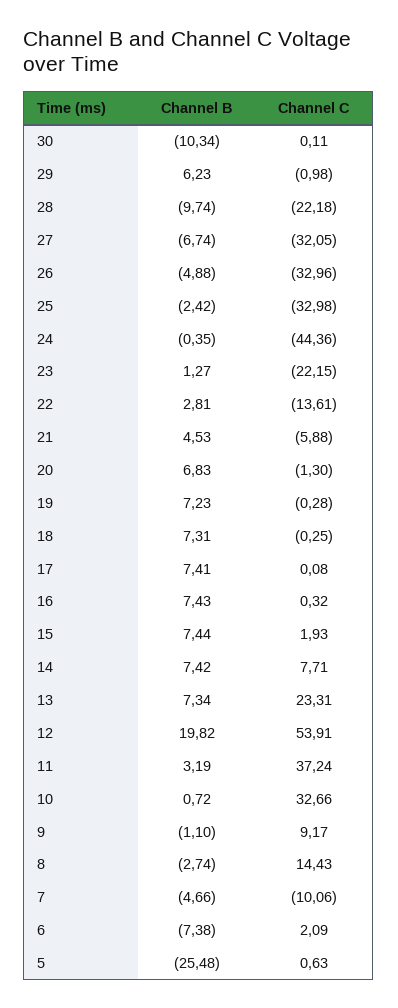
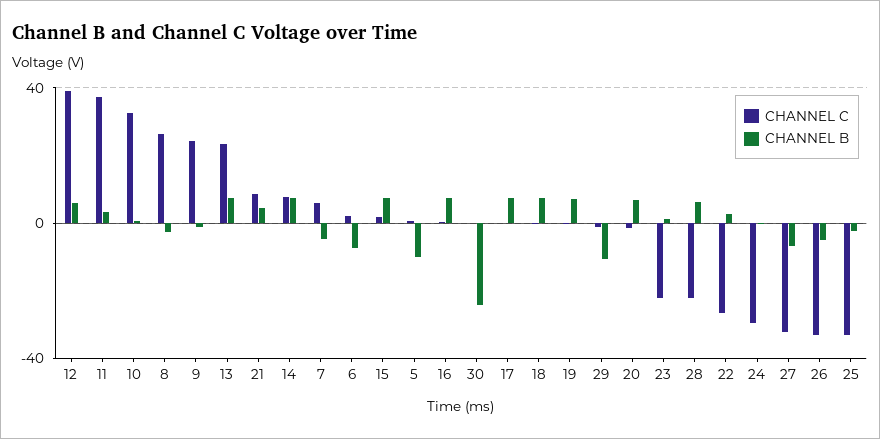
  {
    "Channel B": {
-     "30": -10.34,
+     "30": -25,
-     "29": 6.23,
+     "29": -10,
-     "28": -9.74,
+     "28": 5,
      "27": -6.74,
      "26": -4.88,
      "25": -2.42,
      "24": -0.35,
      "23": 1.27,
      "22": 2.81,
      "21": 4.53,
      "20": 6.83,
      "19": 7.23,
      "18": 7.31,
      "17": 7.41,
      "16": 7.43,
      "15": 7.44,
      "14": 7.42,
      "13": 7.34,
-     "12": 19.82,
+     "12": 5,
      "11": 3.19,
      "10": 0.72,
      "9": -1.1,
      "8": -2.74,
      "7": -4.66,
      "6": -7.38,
-     "5": -25.48
+     "5": -10
    },
    "Channel C": {
      "30": 0.11,
      "29": -0.98,
      "28": -22.18,
      "27": -32.05,
      "26": -32.96,
      "25": -32.98,
-     "24": -44.36,
+     "24": -30,
      "23": -22.15,
-     "22": -13.61,
+     "22": -25,
-     "21": -5.88,
+     "21": 10,
      "20": -1.3,
      "19": -0.28,
      "18": -0.25,
      "17": 0.08,
      "16": 0.32,
      "15": 1.93,
      "14": 7.71,
      "13": 23.31,
-     "12": 53.91,
+     "12": 40,
      "11": 37.24,
      "10": 32.66,
-     "9": 9.17,
+     "9": 25,
-     "8": 14.43,
+     "8": 25,
-     "7": -10.06,
+     "7": 5,
      "6": 2.09,
      "5": 0.63
    }
  }

